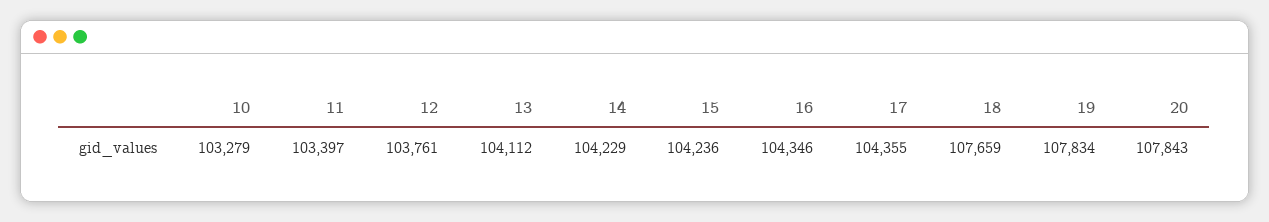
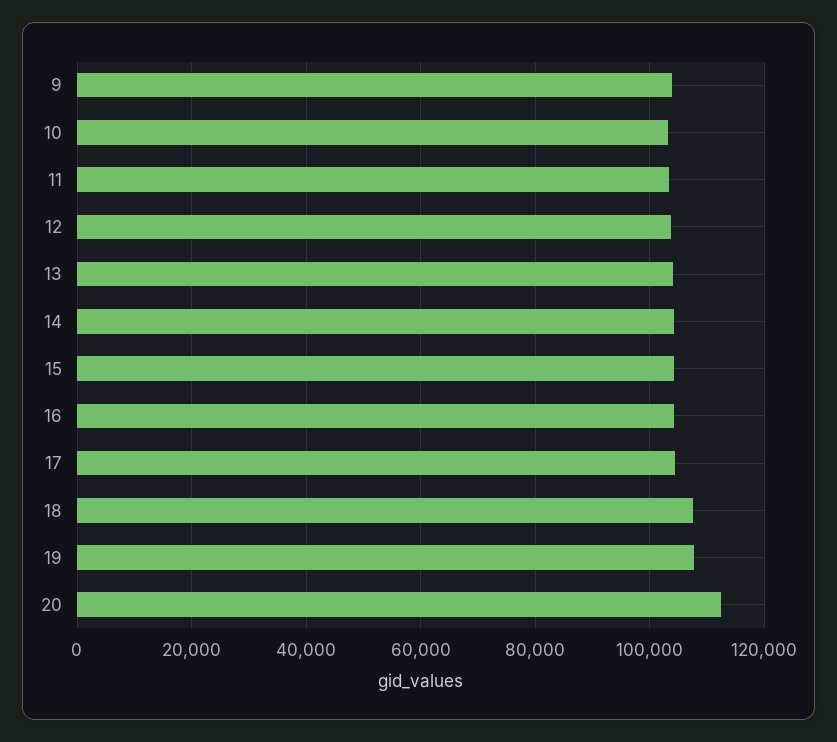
  {
    "10": 103279,
    "11": 103397,
    "12": 103761,
    "13": 104112,
    "14": 104229,
    "15": 104236,
    "16": 104346,
    "17": 104355,
    "18": 107659,
    "19": 107834,
-   "20": 107843
+   "20": 112000,
+   "9": 104000
  }

